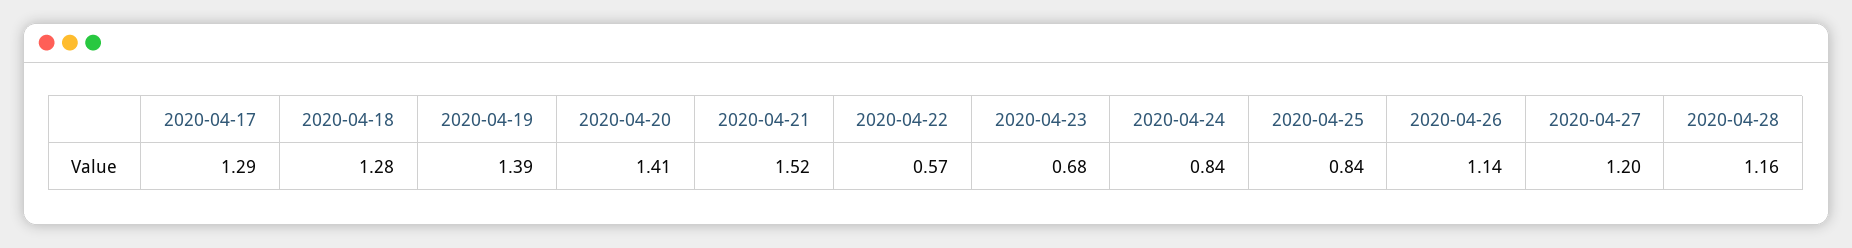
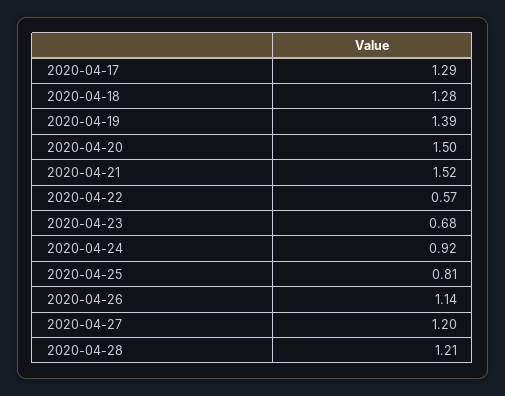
  {
    "2020-04-17": 1.29,
    "2020-04-18": 1.28,
    "2020-04-19": 1.39,
-   "2020-04-20": 1.41,
+   "2020-04-20": 1.5,
    "2020-04-21": 1.52,
    "2020-04-22": 0.57,
    "2020-04-23": 0.68,
-   "2020-04-24": 0.84,
+   "2020-04-24": 0.92,
-   "2020-04-25": 0.84,
+   "2020-04-25": 0.81,
    "2020-04-26": 1.14,
    "2020-04-27": 1.2,
-   "2020-04-28": 1.16
+   "2020-04-28": 1.21
  }

